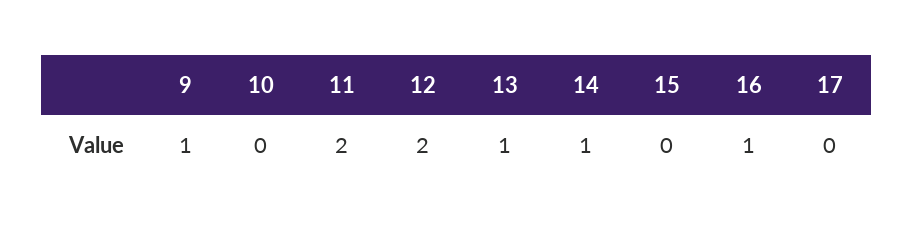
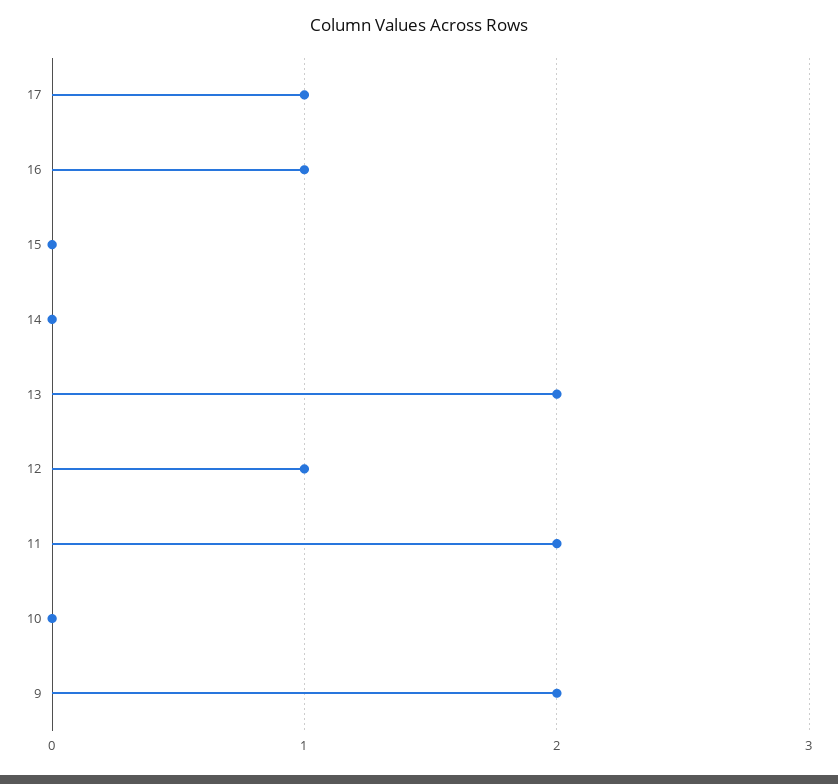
  {
-   "9": 1,
+   "9": 2,
    "10": 0,
    "11": 2,
-   "12": 2,
+   "12": 1,
-   "13": 1,
+   "13": 2,
-   "14": 1,
+   "14": 0,
    "15": 0,
    "16": 1,
-   "17": 0
+   "17": 1
  }

